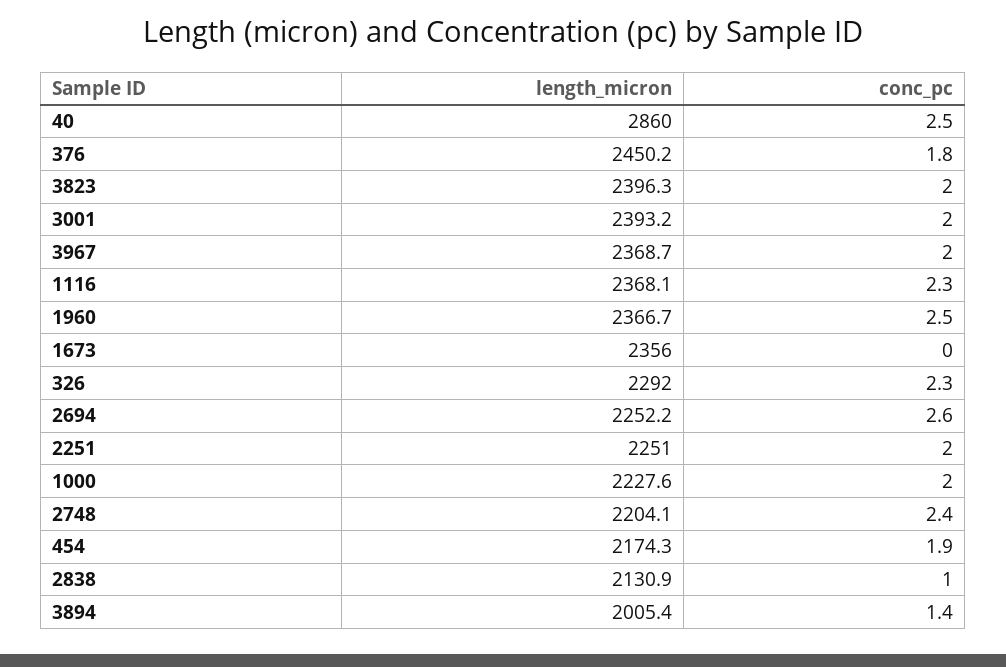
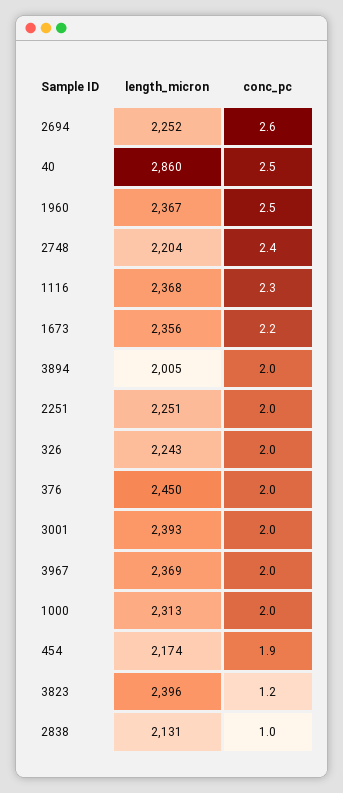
  {
    "length_micron": {
      "40": 2860,
      "376": 2450.2,
      "3823": 2396.3,
      "3001": 2393.2,
      "3967": 2368.7,
      "1116": 2368.1,
      "1960": 2366.7,
      "1673": 2356,
-     "326": 2292,
+     "326": 2243,
      "2694": 2252.2,
      "2251": 2251,
-     "1000": 2227.6,
+     "1000": 2313,
      "2748": 2204.1,
      "454": 2174.3,
      "2838": 2130.9,
      "3894": 2005.4
    },
    "conc_pc": {
      "40": 2.5,
-     "376": 1.8,
+     "376": 2,
-     "3823": 2,
+     "3823": 1.2,
      "3001": 2,
      "3967": 2,
      "1116": 2.3,
      "1960": 2.5,
-     "1673": 0,
+     "1673": 2.2,
-     "326": 2.3,
+     "326": 2,
      "2694": 2.6,
      "2251": 2,
      "1000": 2,
      "2748": 2.4,
      "454": 1.9,
      "2838": 1,
-     "3894": 1.4
+     "3894": 2
    }
  }

